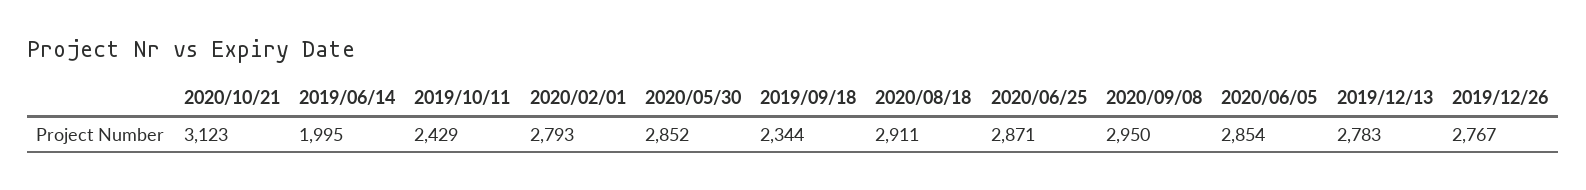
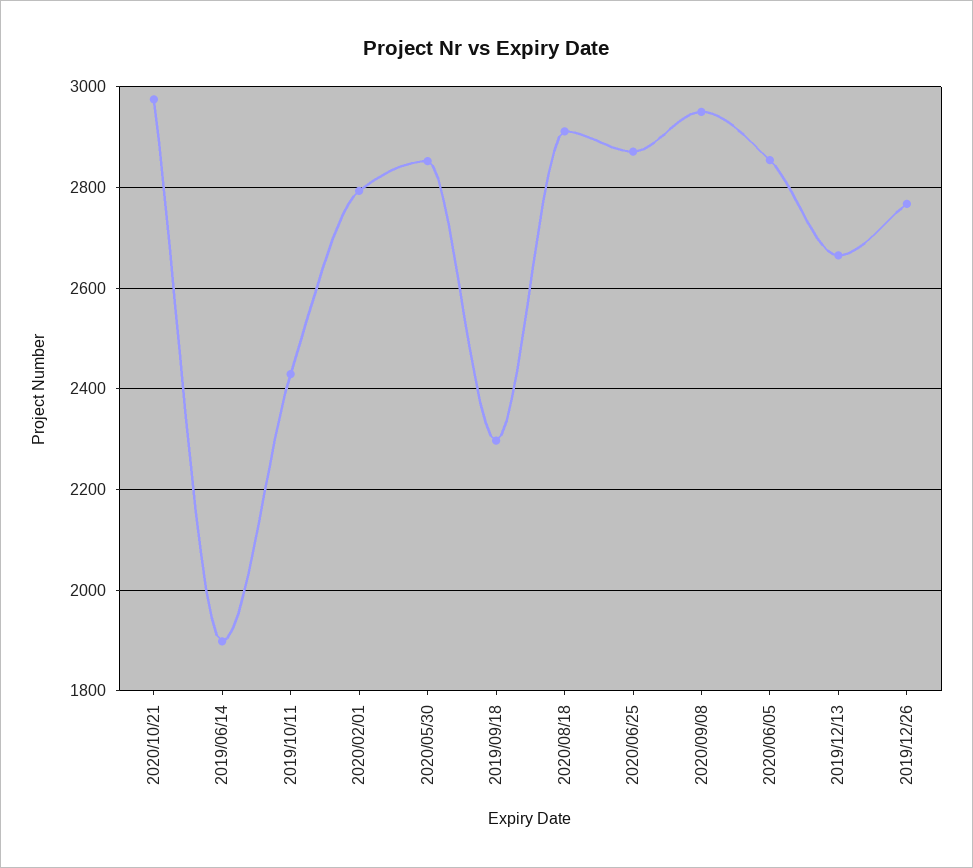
  {
-   "2020/10/21": 3123,
+   "2020/10/21": 2980,
-   "2019/06/14": 1995,
+   "2019/06/14": 1900,
    "2019/10/11": 2429,
    "2020/02/01": 2793,
    "2020/05/30": 2852,
-   "2019/09/18": 2344,
+   "2019/09/18": 2300,
    "2020/08/18": 2911,
    "2020/06/25": 2871,
    "2020/09/08": 2950,
    "2020/06/05": 2854,
-   "2019/12/13": 2783,
+   "2019/12/13": 2660,
    "2019/12/26": 2767
  }

